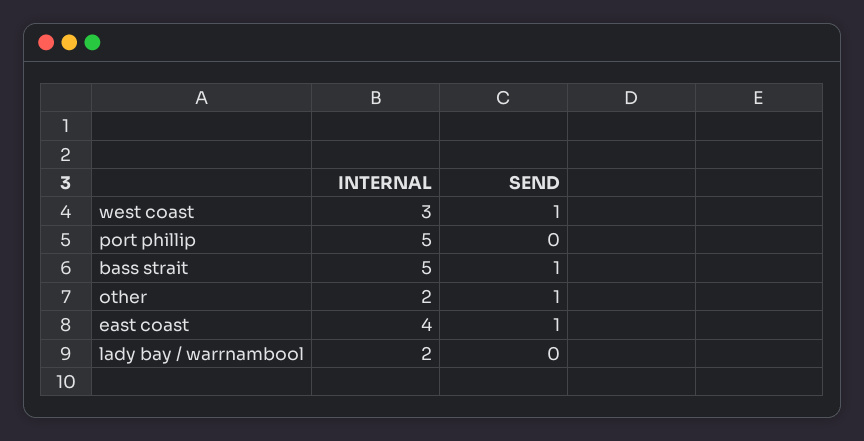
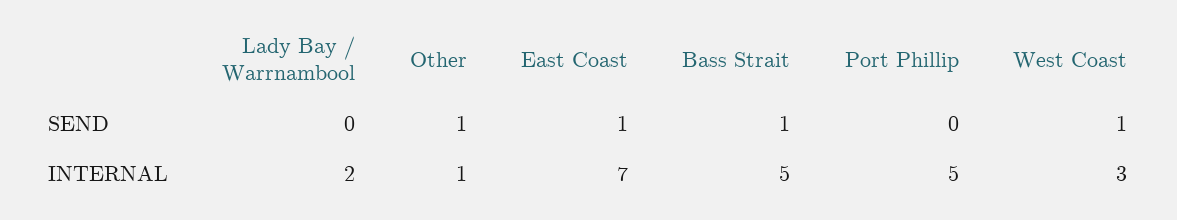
  {
    "INTERNAL": {
      "west coast": 3,
      "port phillip": 5,
      "bass strait": 5,
-     "other": 2,
+     "other": 1,
-     "east coast": 4,
+     "east coast": 7,
      "lady bay / warrnambool": 2
    },
    "SEND": {
      "west coast": 1,
      "port phillip": 0,
      "bass strait": 1,
      "other": 1,
      "east coast": 1,
      "lady bay / warrnambool": 0
    }
  }

